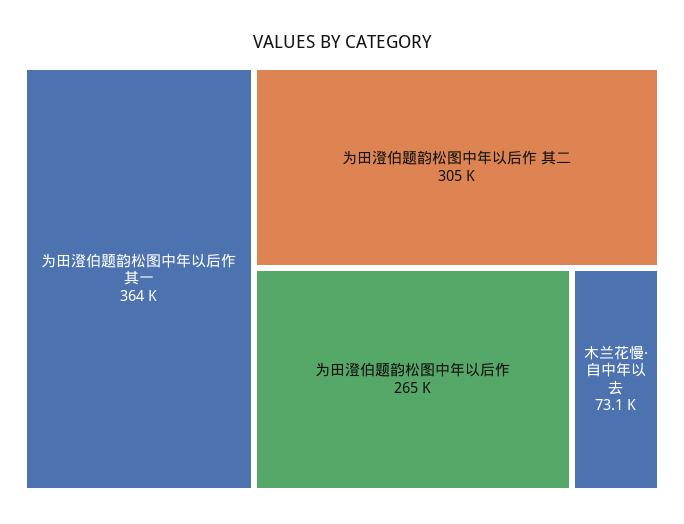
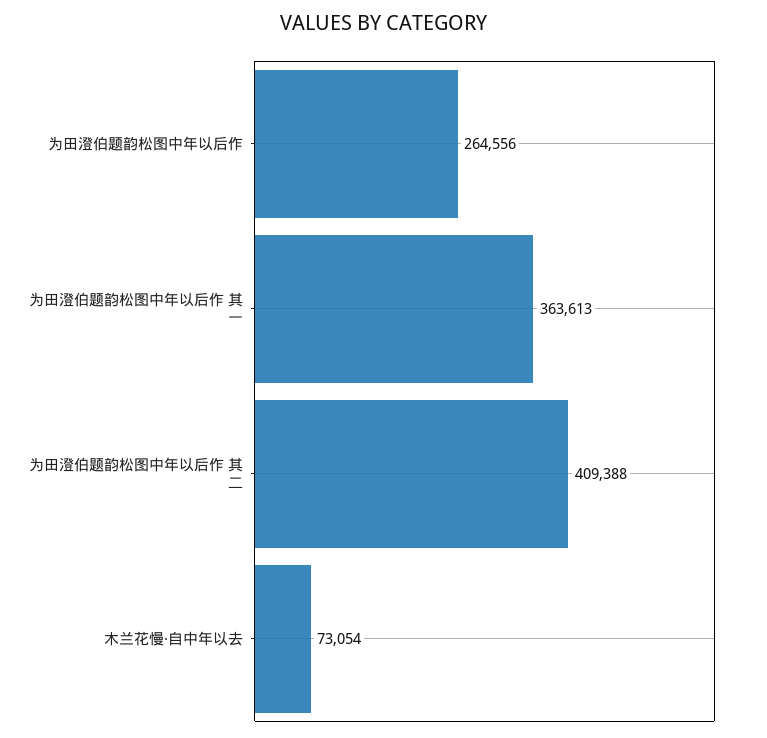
  {
    "为田澄伯题韵松图中年以后作 其一": 363613,
-   "为田澄伯题韵松图中年以后作 其二": 305000,
+   "为田澄伯题韵松图中年以后作 其二": 409388,
    "为田澄伯题韵松图中年以后作": 264556,
    "木兰花慢·自中年以去": 73054
  }

